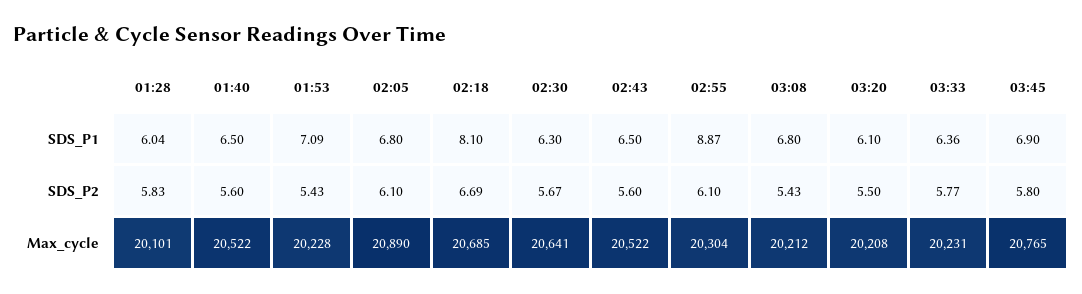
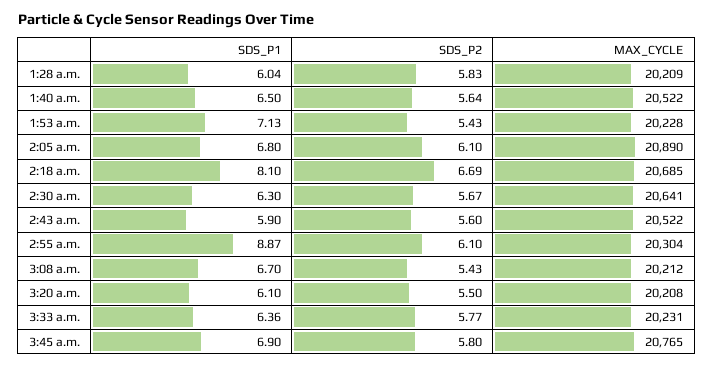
  {
    "01:28": {
      "SDS_P1": 6.04,
      "SDS_P2": 5.83,
-     "Max_cycle": 20101
+     "Max_cycle": 20209
    },
    "01:40": {
      "SDS_P1": 6.5,
-     "SDS_P2": 5.6,
+     "SDS_P2": 5.64,
      "Max_cycle": 20522
    },
    "01:53": {
-     "SDS_P1": 7.09,
+     "SDS_P1": 7.13,
      "SDS_P2": 5.43,
      "Max_cycle": 20228
    },
    "02:05": {
      "SDS_P1": 6.8,
      "SDS_P2": 6.1,
      "Max_cycle": 20890
    },
    "02:18": {
      "SDS_P1": 8.1,
      "SDS_P2": 6.69,
      "Max_cycle": 20685
    },
    "02:30": {
      "SDS_P1": 6.3,
      "SDS_P2": 5.67,
      "Max_cycle": 20641
    },
    "02:43": {
-     "SDS_P1": 6.5,
+     "SDS_P1": 5.9,
      "SDS_P2": 5.6,
      "Max_cycle": 20522
    },
    "02:55": {
      "SDS_P1": 8.87,
      "SDS_P2": 6.1,
      "Max_cycle": 20304
    },
    "03:08": {
-     "SDS_P1": 6.8,
+     "SDS_P1": 6.7,
      "SDS_P2": 5.43,
      "Max_cycle": 20212
    },
    "03:20": {
      "SDS_P1": 6.1,
      "SDS_P2": 5.5,
      "Max_cycle": 20208
    },
    "03:33": {
      "SDS_P1": 6.36,
      "SDS_P2": 5.77,
      "Max_cycle": 20231
    },
    "03:45": {
      "SDS_P1": 6.9,
      "SDS_P2": 5.8,
      "Max_cycle": 20765
    }
  }

